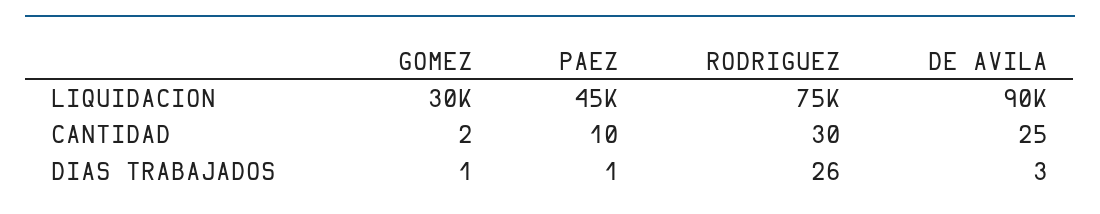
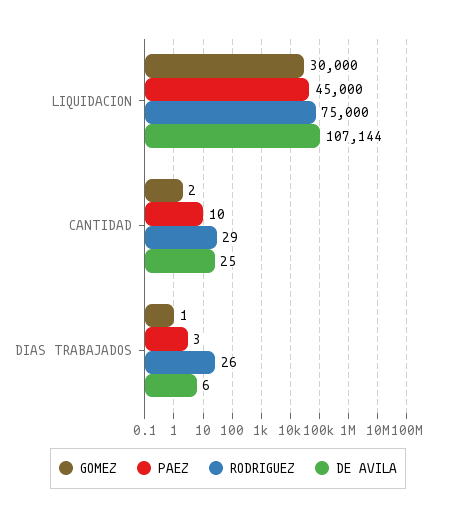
  {
    "GOMEZ": {
      "LIQUIDACION": 30000,
      "CANTIDAD": 2,
      "DIAS TRABAJADOS": 1
    },
    "PAEZ": {
      "LIQUIDACION": 45000,
      "CANTIDAD": 10,
-     "DIAS TRABAJADOS": 1
+     "DIAS TRABAJADOS": 3
    },
    "RODRIGUEZ": {
      "LIQUIDACION": 75000,
-     "CANTIDAD": 30,
+     "CANTIDAD": 29,
      "DIAS TRABAJADOS": 26
    },
    "DE AVILA": {
-     "LIQUIDACION": 90000,
+     "LIQUIDACION": 107144,
      "CANTIDAD": 25,
-     "DIAS TRABAJADOS": 3
+     "DIAS TRABAJADOS": 6
    }
  }

